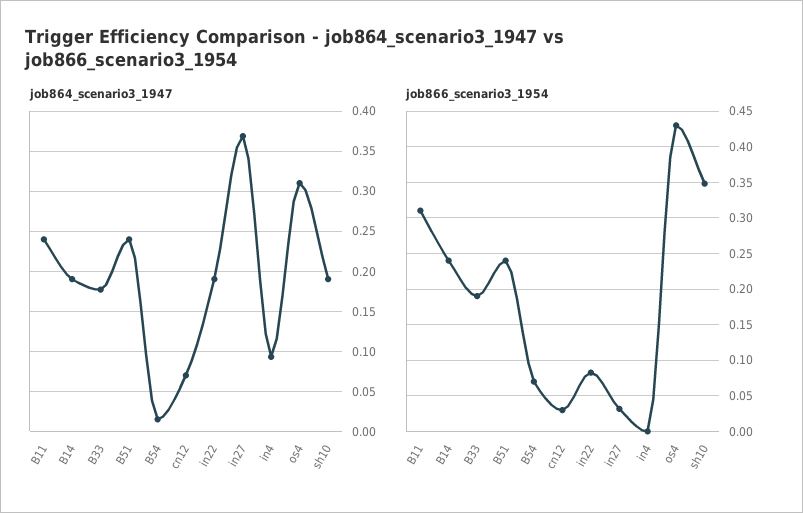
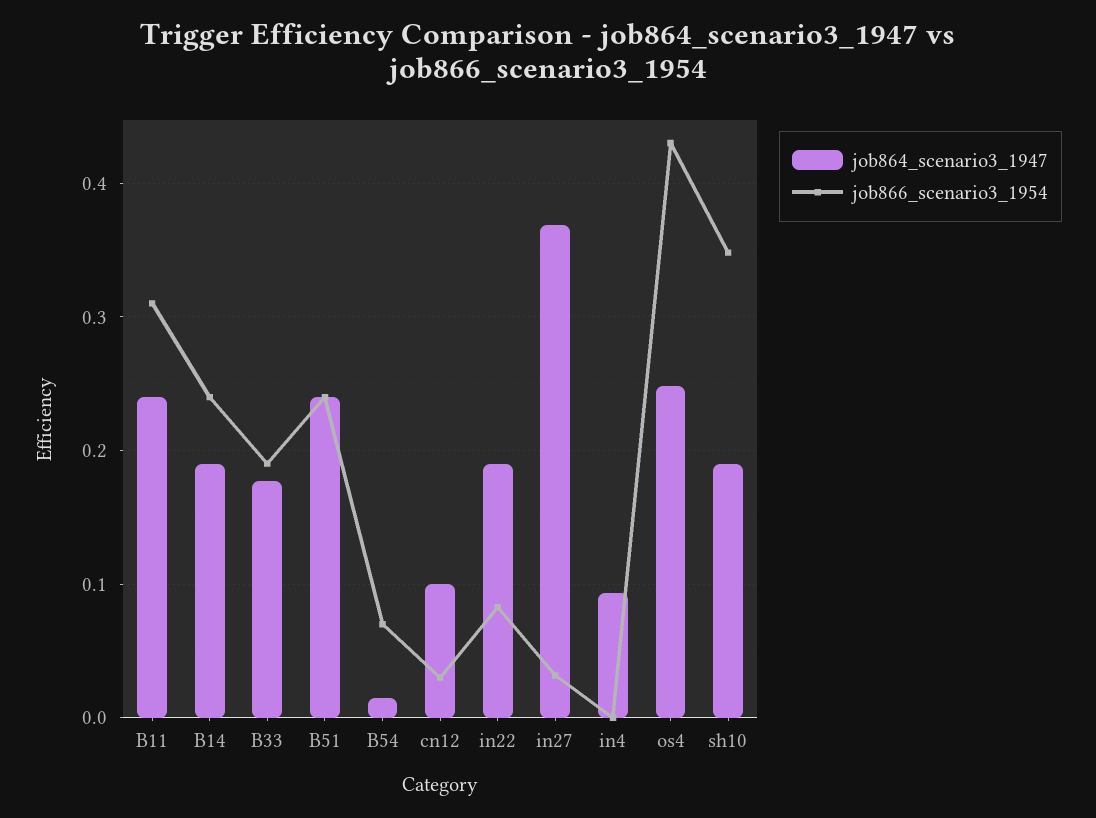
  {
    "job864_scenario3_1947": {
      "B11": 0.24,
      "B14": 0.19,
      "B33": 0.18,
      "B51": 0.24,
      "B54": 0.02,
-     "cn12": 0.07,
+     "cn12": 0.1,
      "in22": 0.19,
      "in27": 0.37,
      "in4": 0.09,
-     "os4": 0.31,
+     "os4": 0.25,
      "sh10": 0.19
    },
    "job866_scenario3_1954": {
      "B11": 0.31,
      "B14": 0.24,
      "B33": 0.19,
      "B51": 0.24,
      "B54": 0.07,
      "cn12": 0.03,
      "in22": 0.08,
      "in27": 0.03,
      "in4": 0,
      "os4": 0.43,
      "sh10": 0.35
    }
  }

